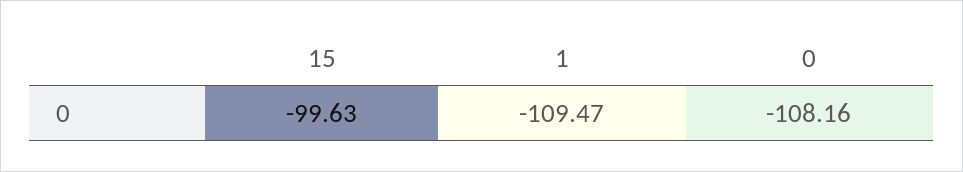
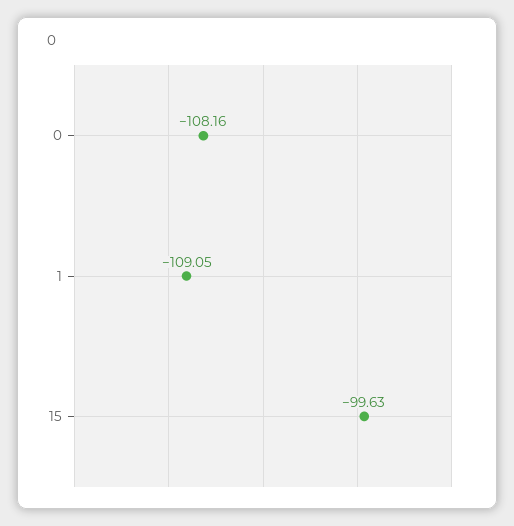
  {
    "15": -99.63,
-   "1": -109.47,
+   "1": -109.05,
    "0": -108.16
  }

